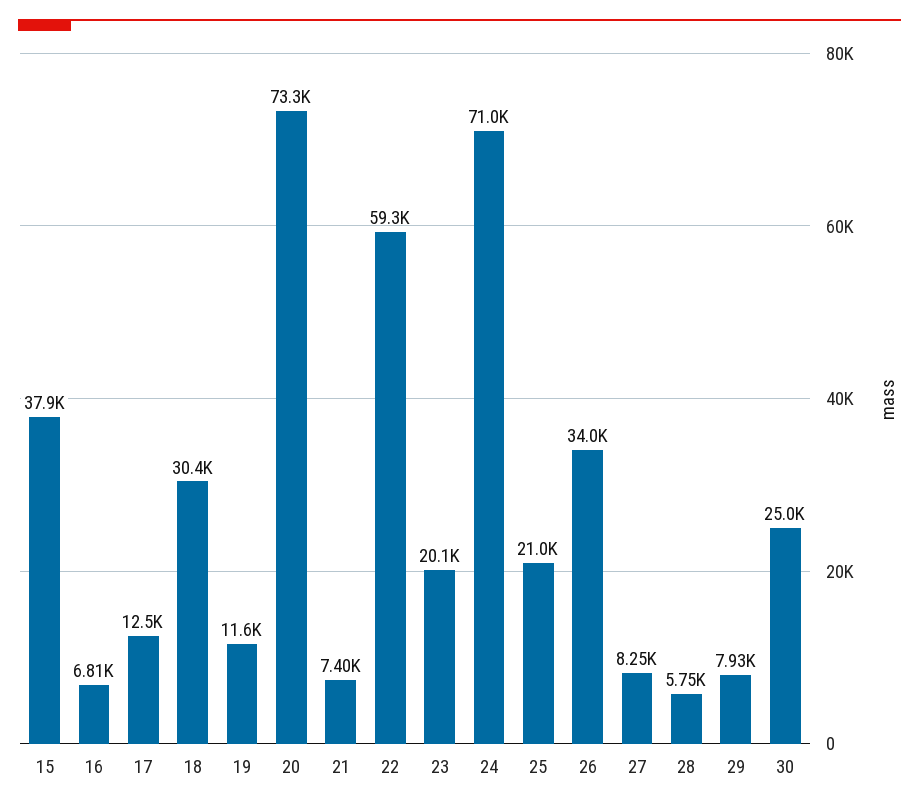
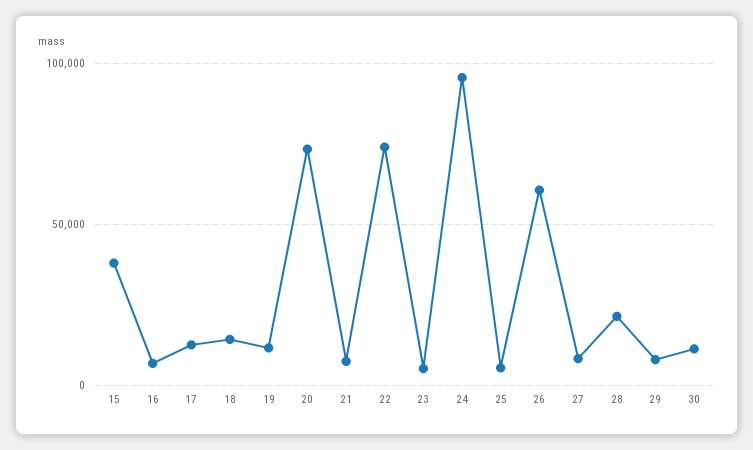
  {
    "15": 37900,
    "16": 6810,
    "17": 12500,
-   "18": 30400,
+   "18": 15000,
    "19": 11600,
    "20": 73300,
    "21": 7400,
-   "22": 59300,
+   "22": 75000,
-   "23": 20100,
+   "23": 5000,
-   "24": 71000,
+   "24": 95000,
-   "25": 21000,
+   "25": 5000,
-   "26": 34000,
+   "26": 60000,
    "27": 8250,
-   "28": 5750,
+   "28": 20000,
    "29": 7930,
-   "30": 25000
+   "30": 10000
  }

